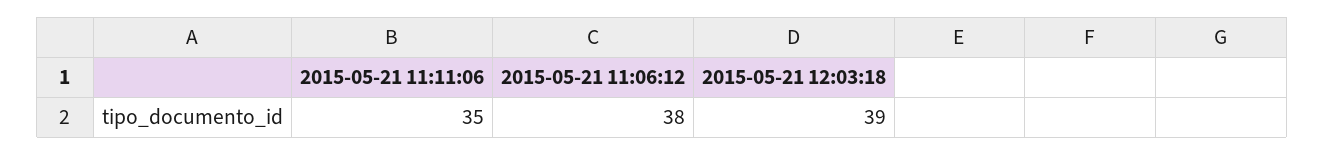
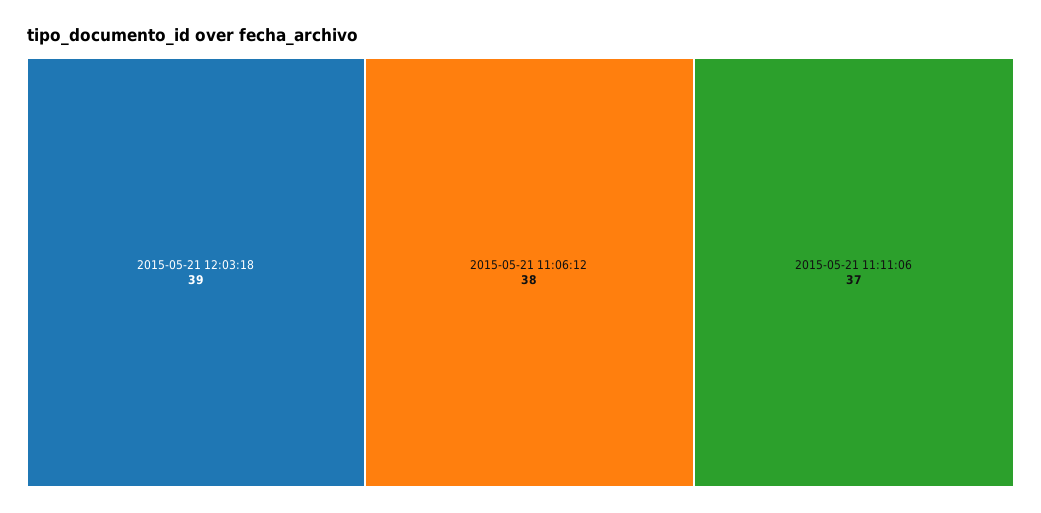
  {
-   "2015-05-21 11:11:06": 35,
+   "2015-05-21 11:11:06": 37,
    "2015-05-21 11:06:12": 38,
    "2015-05-21 12:03:18": 39
  }

